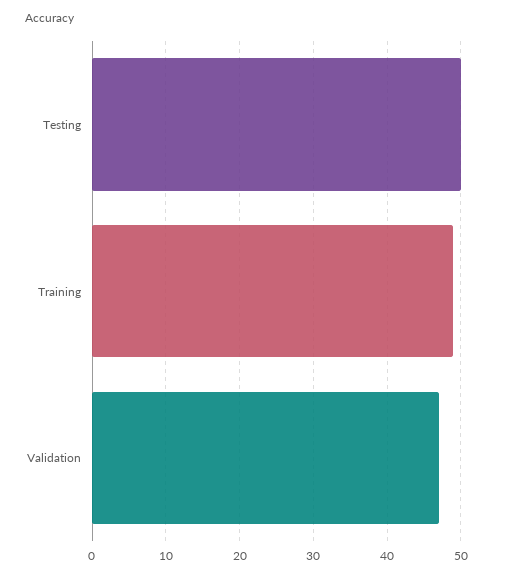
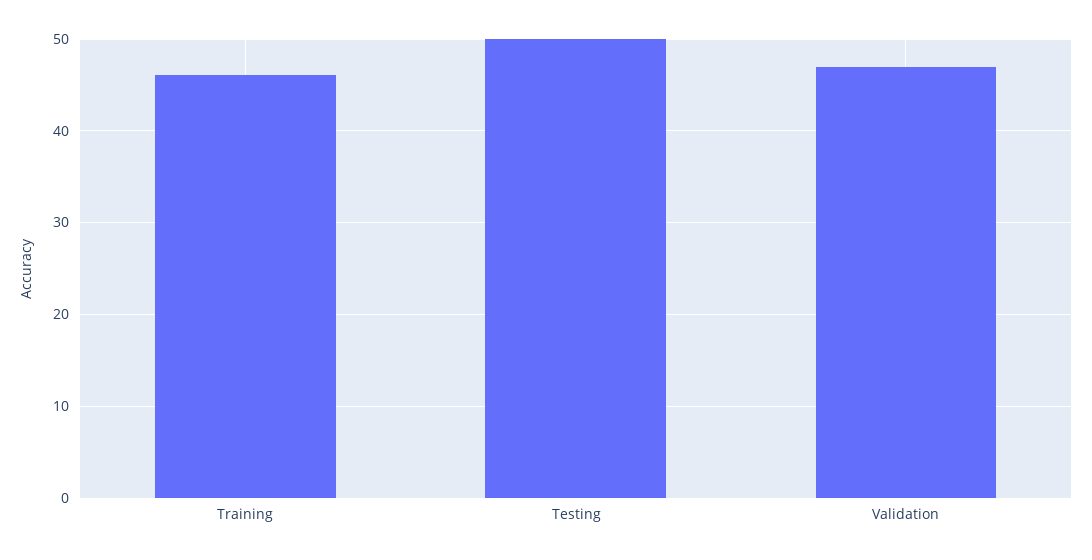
  {
    "Testing": 50,
-   "Training": 49,
+   "Training": 46,
    "Validation": 47
  }

